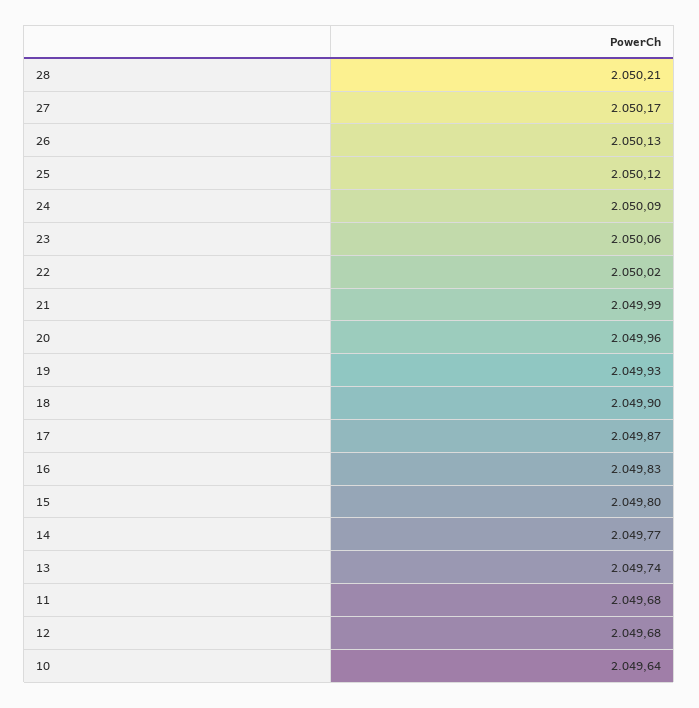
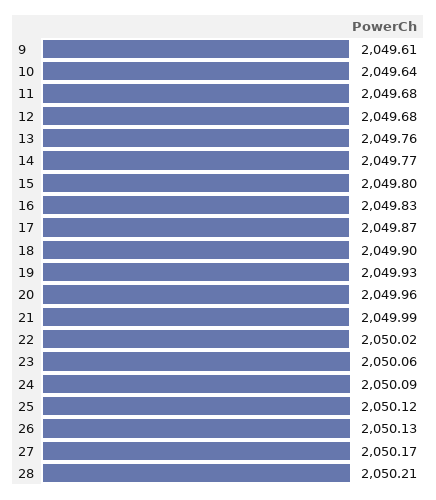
  {
    "28": 2050.21,
    "27": 2050.17,
    "26": 2050.13,
    "25": 2050.12,
    "24": 2050.09,
    "23": 2050.06,
    "22": 2050.02,
    "21": 2049.99,
    "20": 2049.96,
    "19": 2049.93,
    "18": 2049.9,
    "17": 2049.87,
    "16": 2049.83,
    "15": 2049.8,
    "14": 2049.77,
-   "13": 2049.74,
+   "13": 2049.76,
    "11": 2049.68,
    "12": 2049.68,
-   "10": 2049.64
+   "10": 2049.64,
+   "9": 2049.61
  }

